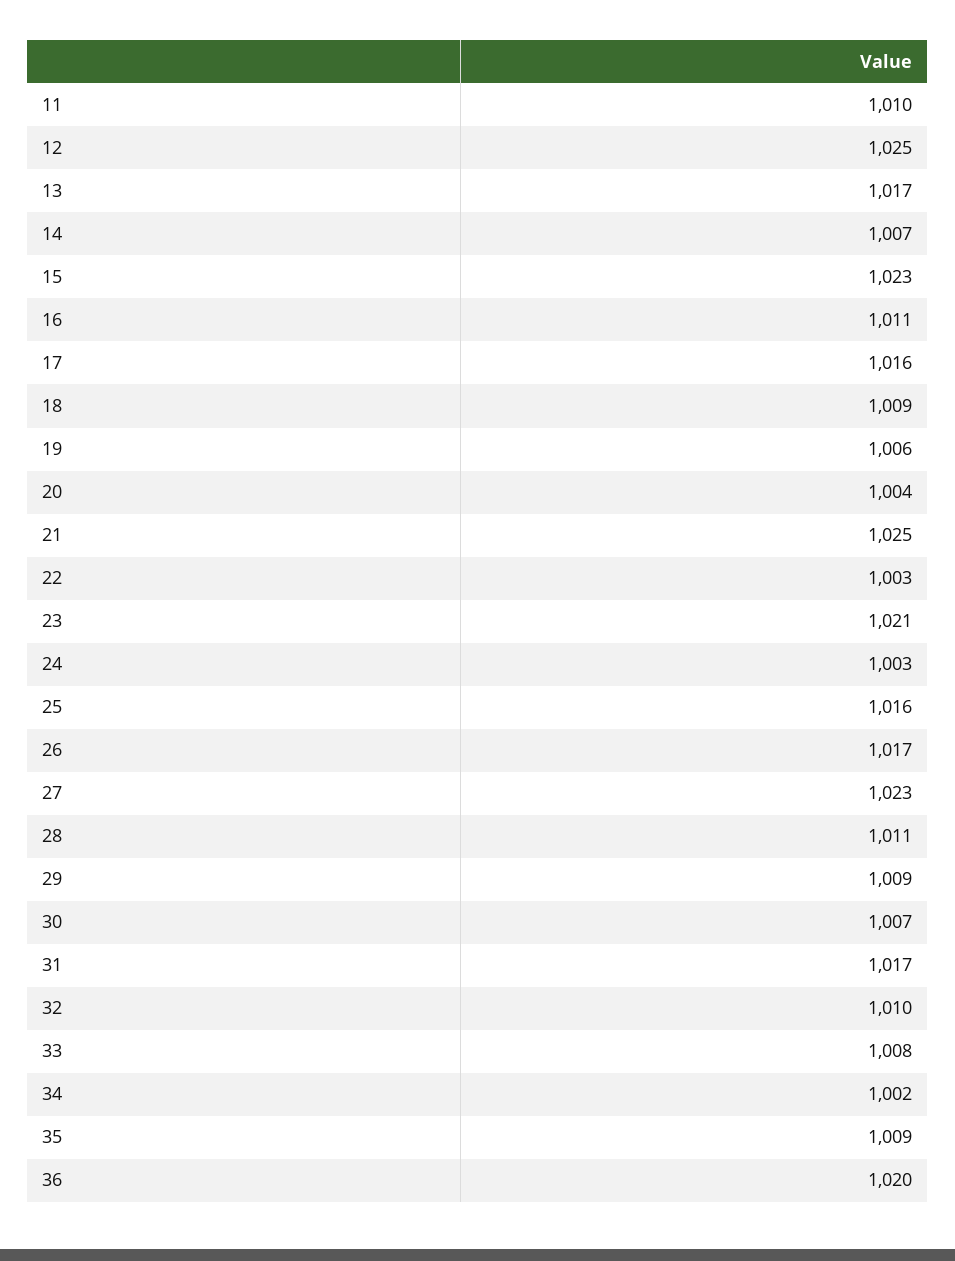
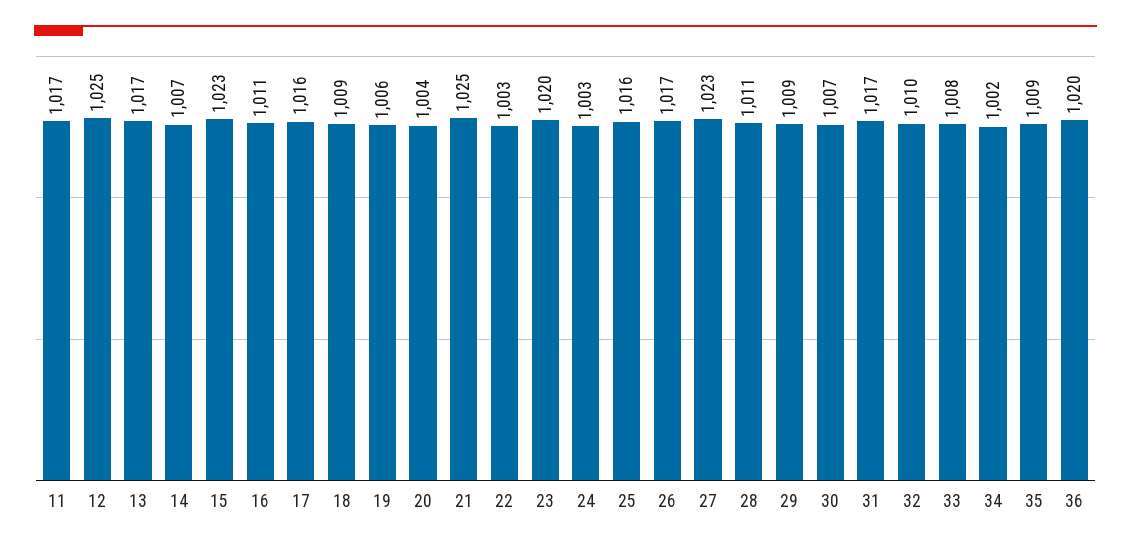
  {
-   "11": 1010,
+   "11": 1017,
    "12": 1025,
    "13": 1017,
    "14": 1007,
    "15": 1023,
    "16": 1011,
    "17": 1016,
    "18": 1009,
    "19": 1006,
    "20": 1004,
    "21": 1025,
    "22": 1003,
-   "23": 1021,
+   "23": 1020,
    "24": 1003,
    "25": 1016,
    "26": 1017,
    "27": 1023,
    "28": 1011,
    "29": 1009,
    "30": 1007,
    "31": 1017,
    "32": 1010,
    "33": 1008,
    "34": 1002,
    "35": 1009,
    "36": 1020
  }

